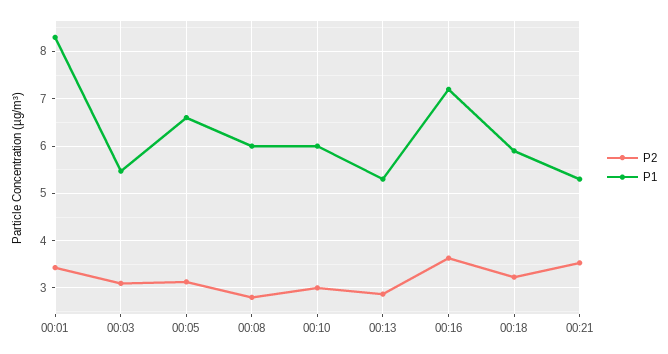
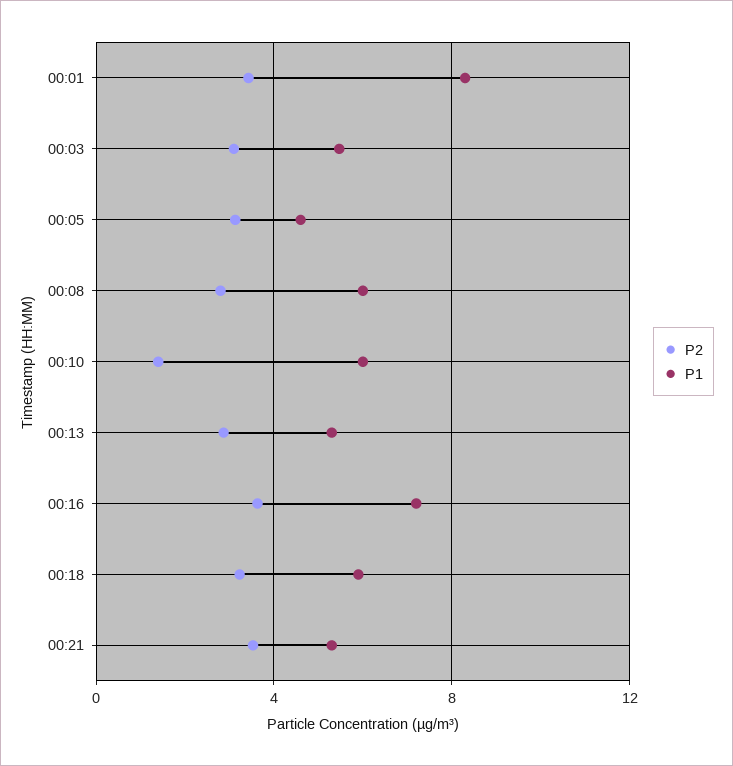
  {
    "P2": {
      "00:01": 3.4,
      "00:03": 3.2,
      "00:05": 3.2,
      "00:08": 2.8,
-     "00:10": 3,
+     "00:10": 1.5,
      "00:13": 2.8,
      "00:16": 3.6,
      "00:18": 3.2,
      "00:21": 3.6
    },
    "P1": {
      "00:01": 8.4,
      "00:03": 5.4,
-     "00:05": 6.6,
+     "00:05": 4.5,
      "00:08": 6,
      "00:10": 6,
      "00:13": 5.4,
      "00:16": 7.2,
      "00:18": 6,
      "00:21": 5.4
    }
  }

